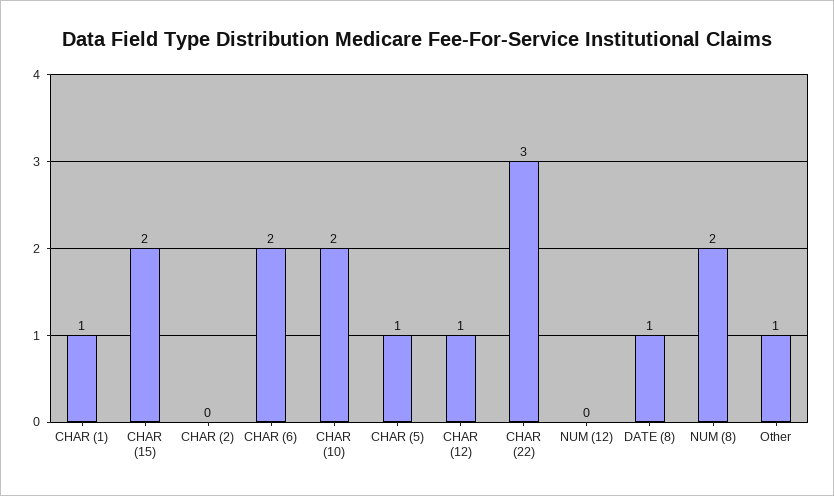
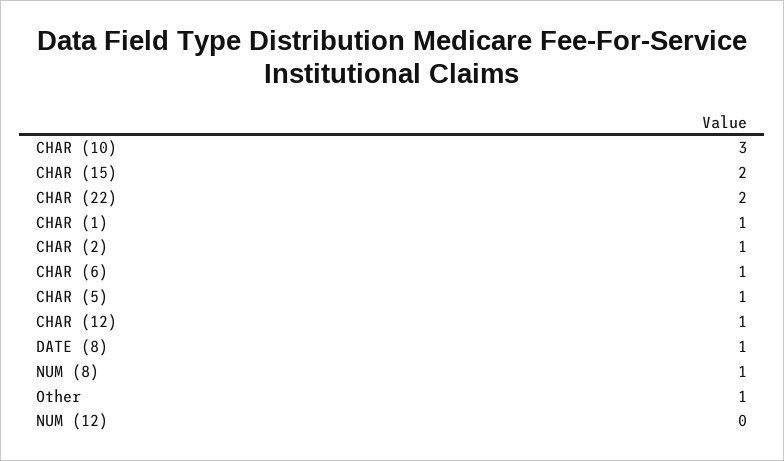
  {
    "CHAR (1)": 1,
    "CHAR (15)": 2,
-   "CHAR (2)": 0,
+   "CHAR (2)": 1,
-   "CHAR (6)": 2,
+   "CHAR (6)": 1,
-   "CHAR (10)": 2,
+   "CHAR (10)": 3,
    "CHAR (5)": 1,
    "CHAR (12)": 1,
-   "CHAR (22)": 3,
+   "CHAR (22)": 2,
    "NUM (12)": 0,
    "DATE (8)": 1,
-   "NUM (8)": 2,
+   "NUM (8)": 1,
    "Other": 1
  }

